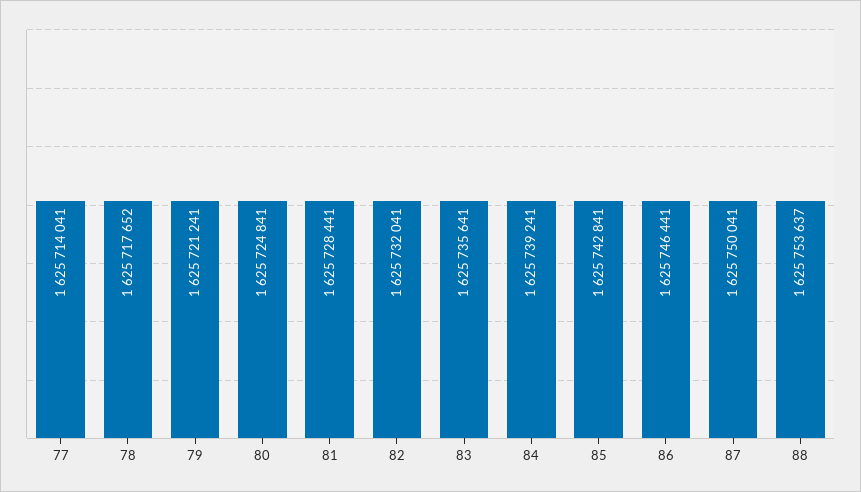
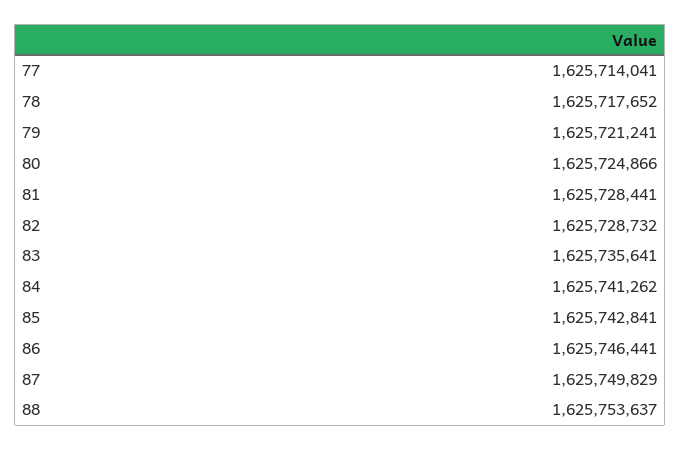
  {
    "77": 1625714041,
    "78": 1625717652,
    "79": 1625721241,
-   "80": 1625724841,
+   "80": 1625724866,
    "81": 1625728441,
-   "82": 1625732041,
+   "82": 1625728732,
    "83": 1625735641,
-   "84": 1625739241,
+   "84": 1625741262,
    "85": 1625742841,
    "86": 1625746441,
-   "87": 1625750041,
+   "87": 1625749829,
    "88": 1625753637
  }

